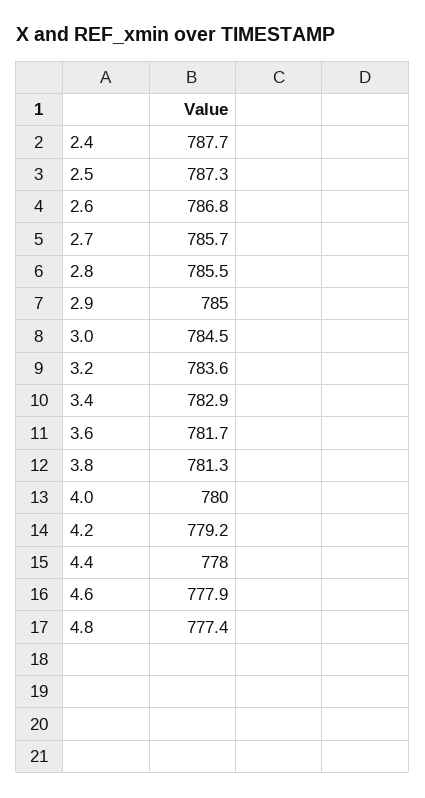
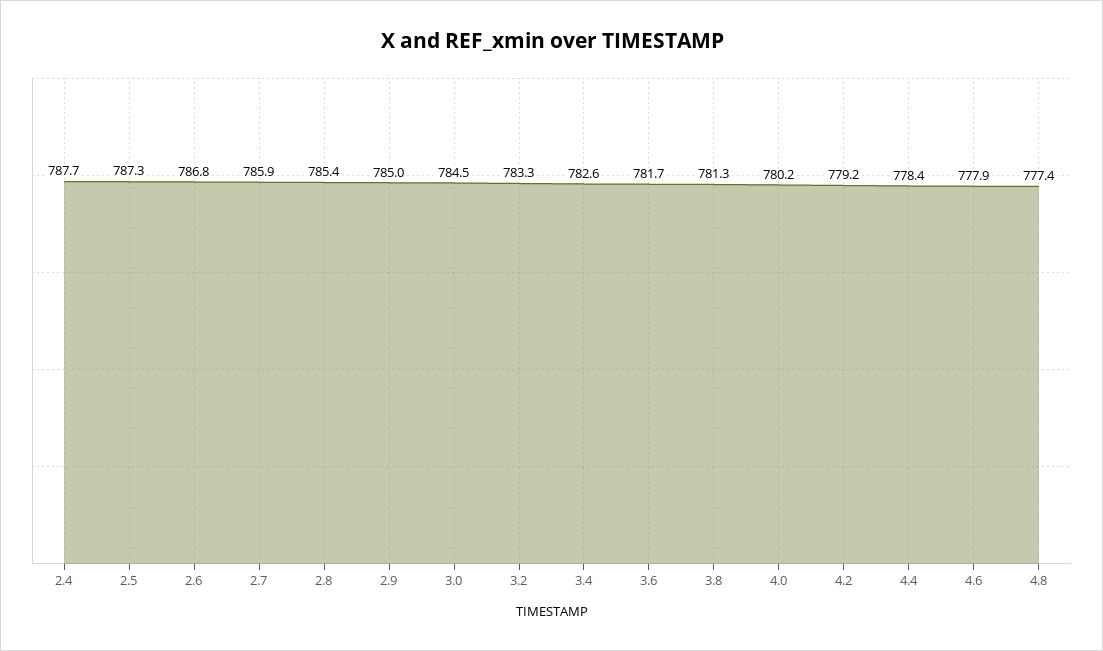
  {
    "2.4": 787.7,
    "2.5": 787.3,
    "2.6": 786.8,
-   "2.7": 785.7,
+   "2.7": 785.9,
-   "2.8": 785.5,
+   "2.8": 785.4,
    "2.9": 785,
    "3.0": 784.5,
-   "3.2": 783.6,
+   "3.2": 783.3,
-   "3.4": 782.9,
+   "3.4": 782.6,
    "3.6": 781.7,
    "3.8": 781.3,
-   "4.0": 780,
+   "4.0": 780.2,
    "4.2": 779.2,
-   "4.4": 778,
+   "4.4": 778.4,
    "4.6": 777.9,
    "4.8": 777.4
  }

